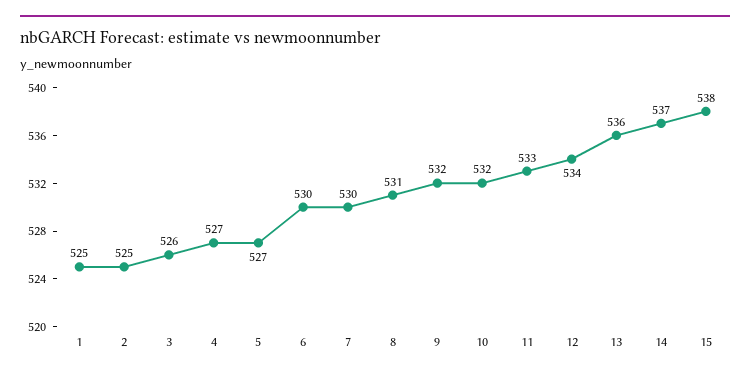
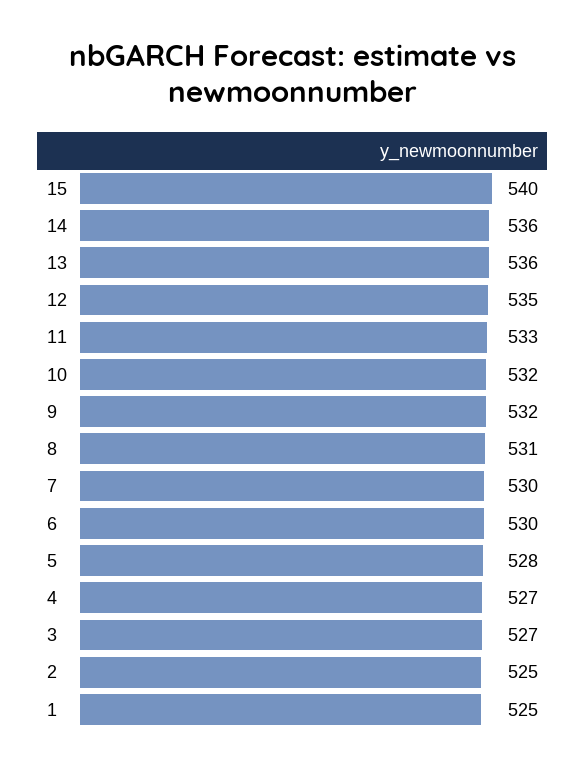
  {
    "1": 525,
    "2": 525,
-   "3": 526,
+   "3": 527,
    "4": 527,
-   "5": 527,
+   "5": 528,
    "6": 530,
    "7": 530,
    "8": 531,
    "9": 532,
    "10": 532,
    "11": 533,
-   "12": 534,
+   "12": 535,
    "13": 536,
-   "14": 537,
+   "14": 536,
-   "15": 538
+   "15": 540
  }

